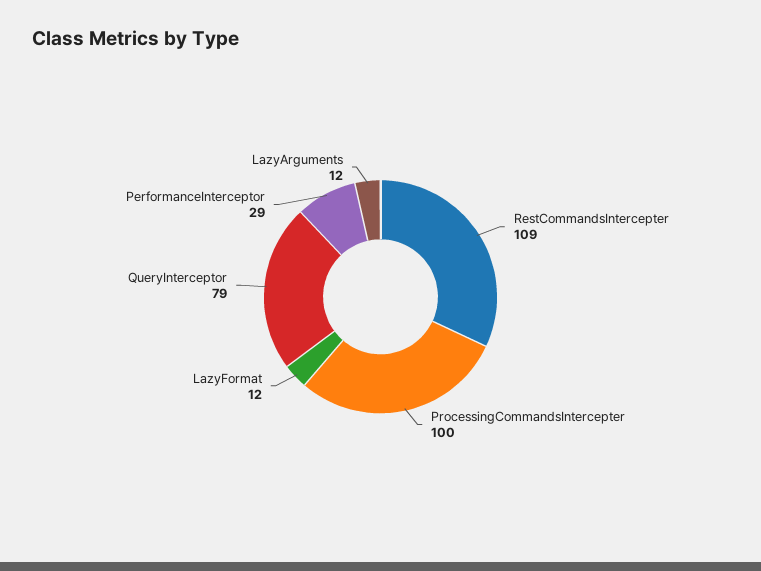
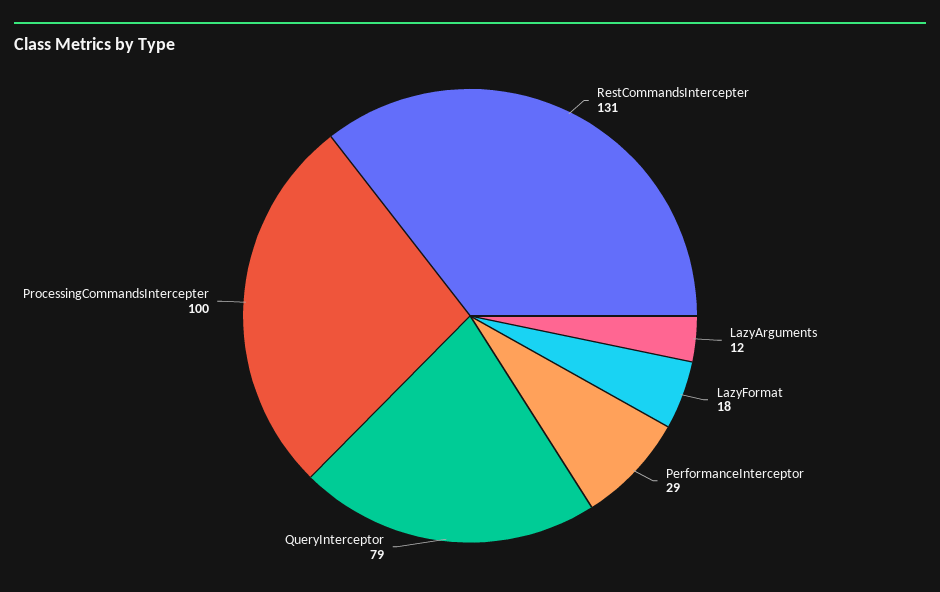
  {
-   "RestCommandsIntercepter": 109,
+   "RestCommandsIntercepter": 131,
    "ProcessingCommandsIntercepter": 100,
-   "LazyFormat": 12,
+   "LazyFormat": 18,
    "QueryInterceptor": 79,
    "PerformanceInterceptor": 29,
    "LazyArguments": 12
  }

